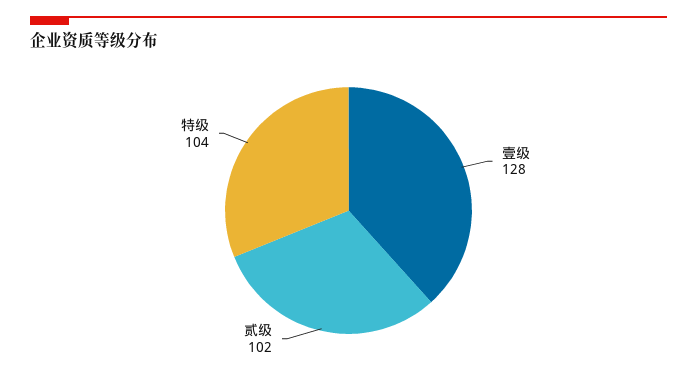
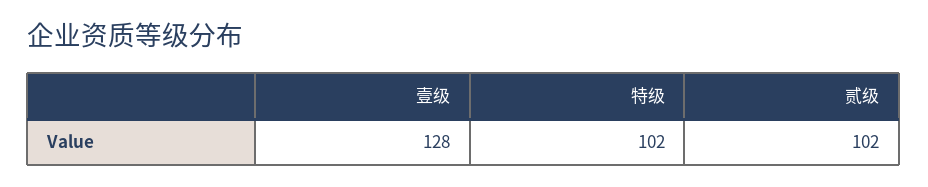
  {
    "壹级": 128,
    "贰级": 102,
-   "特级": 104
+   "特级": 102
  }

